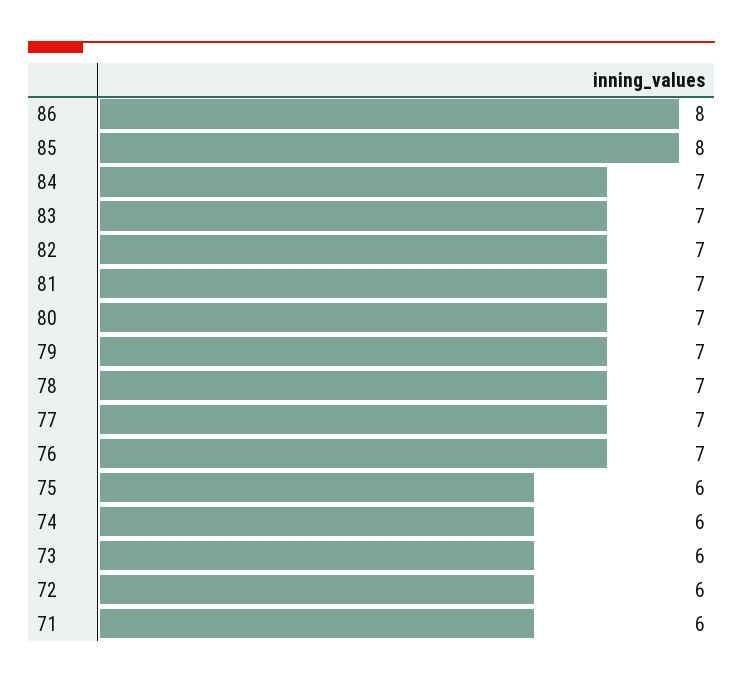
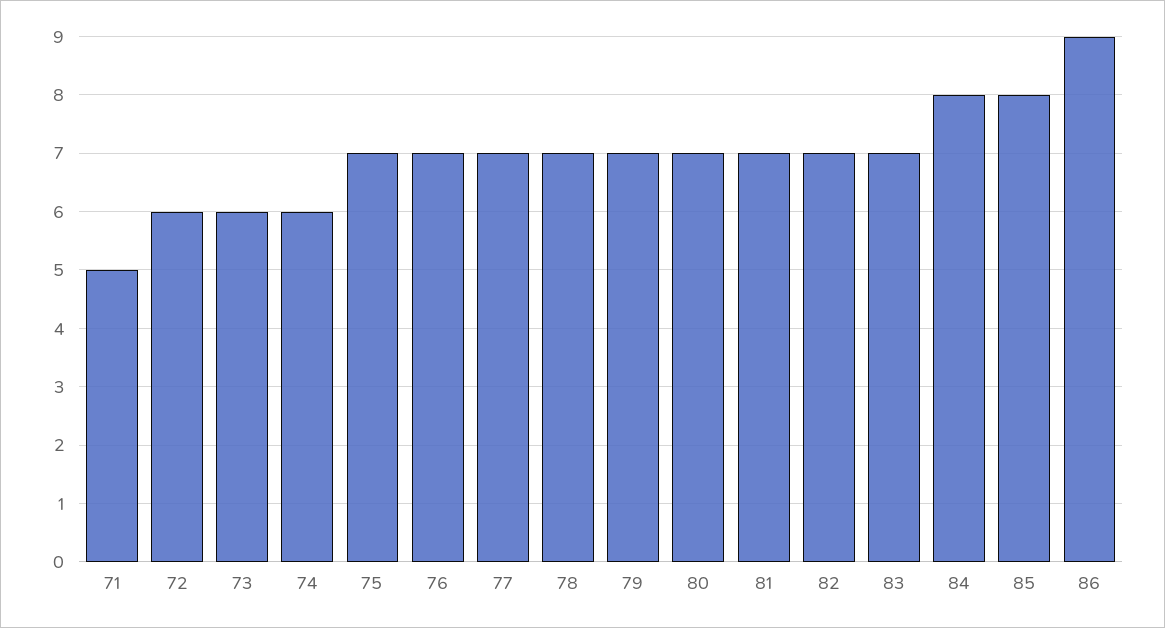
  {
-   "86": 8,
+   "86": 9,
    "85": 8,
-   "84": 7,
+   "84": 8,
    "83": 7,
    "82": 7,
    "81": 7,
    "80": 7,
    "79": 7,
    "78": 7,
    "77": 7,
    "76": 7,
-   "75": 6,
+   "75": 7,
    "74": 6,
    "73": 6,
    "72": 6,
-   "71": 6
+   "71": 5
  }

